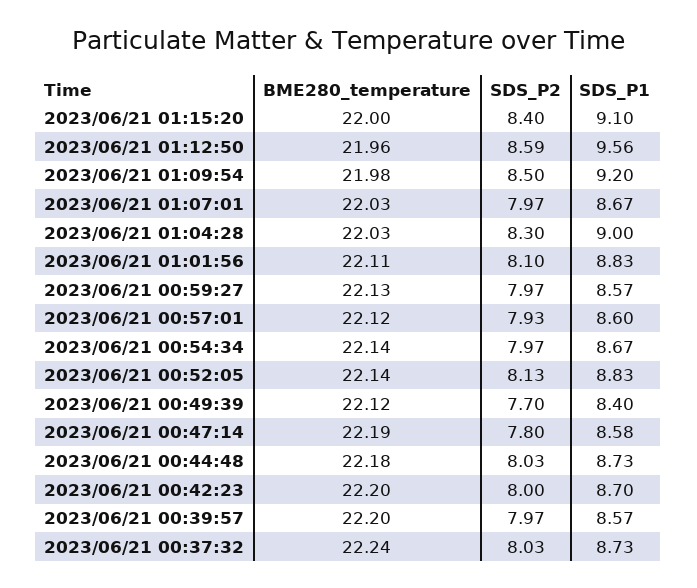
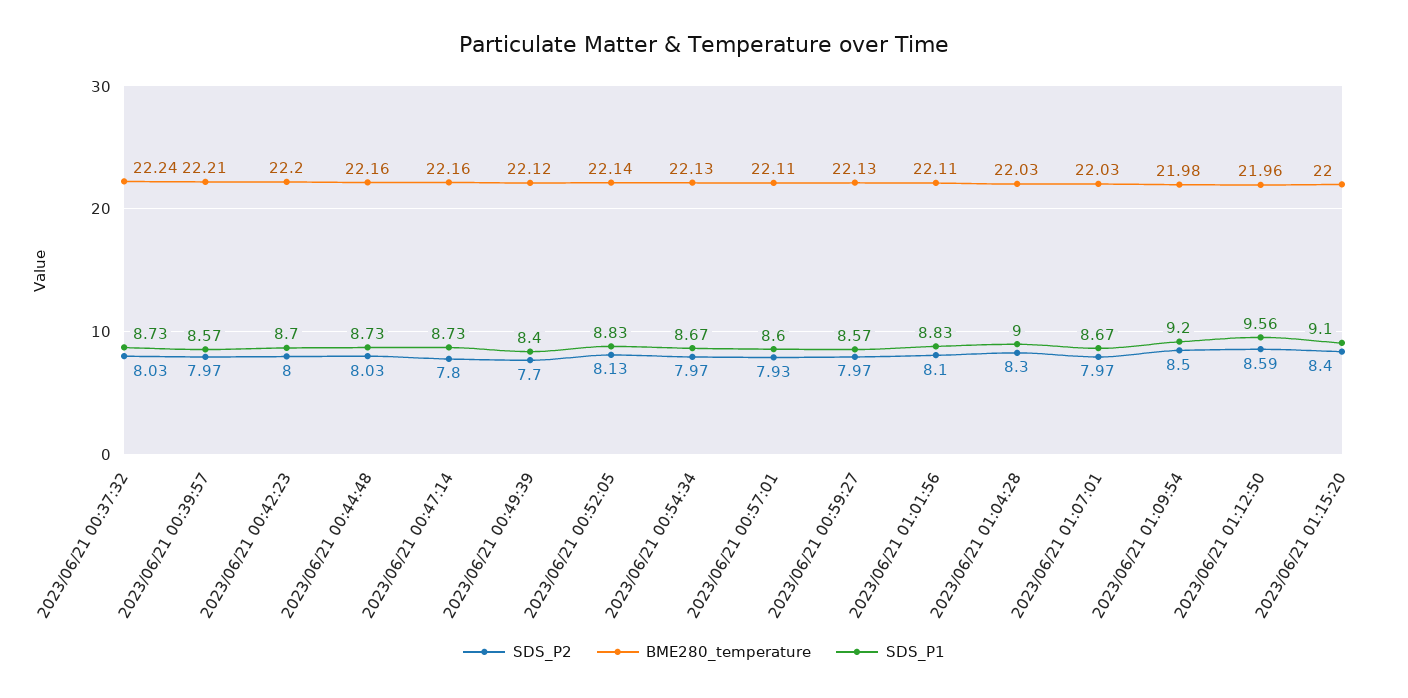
  {
    "BME280_temperature": {
      "2023/06/21 01:15:20": 22,
      "2023/06/21 01:12:50": 21.96,
      "2023/06/21 01:09:54": 21.98,
      "2023/06/21 01:07:01": 22.03,
      "2023/06/21 01:04:28": 22.03,
      "2023/06/21 01:01:56": 22.11,
      "2023/06/21 00:59:27": 22.13,
-     "2023/06/21 00:57:01": 22.12,
+     "2023/06/21 00:57:01": 22.11,
-     "2023/06/21 00:54:34": 22.14,
+     "2023/06/21 00:54:34": 22.13,
      "2023/06/21 00:52:05": 22.14,
      "2023/06/21 00:49:39": 22.12,
-     "2023/06/21 00:47:14": 22.19,
+     "2023/06/21 00:47:14": 22.16,
-     "2023/06/21 00:44:48": 22.18,
+     "2023/06/21 00:44:48": 22.16,
      "2023/06/21 00:42:23": 22.2,
-     "2023/06/21 00:39:57": 22.2,
+     "2023/06/21 00:39:57": 22.21,
      "2023/06/21 00:37:32": 22.24
    },
    "SDS_P2": {
      "2023/06/21 01:15:20": 8.4,
      "2023/06/21 01:12:50": 8.59,
      "2023/06/21 01:09:54": 8.5,
      "2023/06/21 01:07:01": 7.97,
      "2023/06/21 01:04:28": 8.3,
      "2023/06/21 01:01:56": 8.1,
      "2023/06/21 00:59:27": 7.97,
      "2023/06/21 00:57:01": 7.93,
      "2023/06/21 00:54:34": 7.97,
      "2023/06/21 00:52:05": 8.13,
      "2023/06/21 00:49:39": 7.7,
      "2023/06/21 00:47:14": 7.8,
      "2023/06/21 00:44:48": 8.03,
      "2023/06/21 00:42:23": 8,
      "2023/06/21 00:39:57": 7.97,
      "2023/06/21 00:37:32": 8.03
    },
    "SDS_P1": {
      "2023/06/21 01:15:20": 9.1,
      "2023/06/21 01:12:50": 9.56,
      "2023/06/21 01:09:54": 9.2,
      "2023/06/21 01:07:01": 8.67,
      "2023/06/21 01:04:28": 9,
      "2023/06/21 01:01:56": 8.83,
      "2023/06/21 00:59:27": 8.57,
      "2023/06/21 00:57:01": 8.6,
      "2023/06/21 00:54:34": 8.67,
      "2023/06/21 00:52:05": 8.83,
      "2023/06/21 00:49:39": 8.4,
-     "2023/06/21 00:47:14": 8.58,
+     "2023/06/21 00:47:14": 8.73,
      "2023/06/21 00:44:48": 8.73,
      "2023/06/21 00:42:23": 8.7,
      "2023/06/21 00:39:57": 8.57,
      "2023/06/21 00:37:32": 8.73
    }
  }

